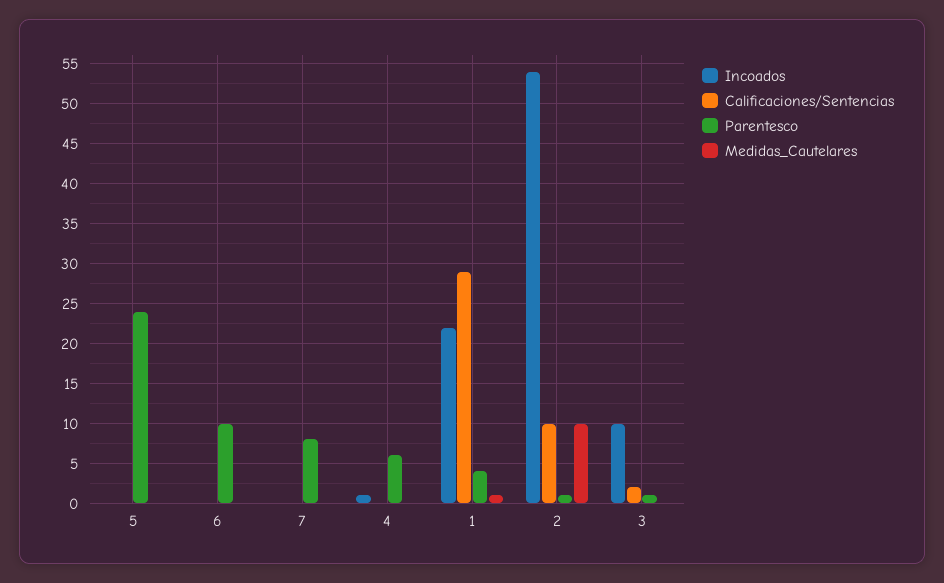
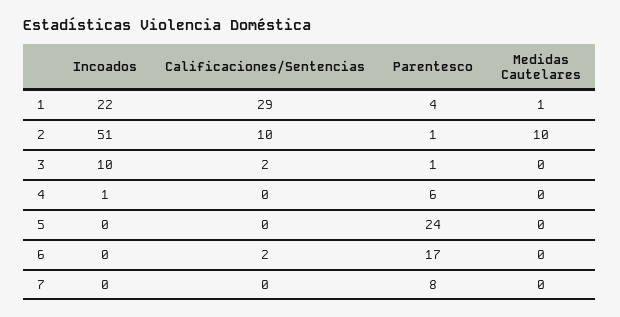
  {
    "Incoados": {
      "5": 0,
      "6": 0,
      "7": 0,
      "4": 1,
      "1": 22,
-     "2": 54,
+     "2": 51,
      "3": 10
    },
    "Calificaciones/Sentencias": {
      "5": 0,
-     "6": 0,
+     "6": 2,
      "7": 0,
      "4": 0,
      "1": 29,
      "2": 10,
      "3": 2
    },
    "Parentesco": {
      "5": 24,
-     "6": 10,
+     "6": 17,
      "7": 8,
      "4": 6,
      "1": 4,
      "2": 1,
      "3": 1
    },
    "Medidas_Cautelares": {
      "5": 0,
      "6": 0,
      "7": 0,
      "4": 0,
      "1": 1,
      "2": 10,
      "3": 0
    }
  }

